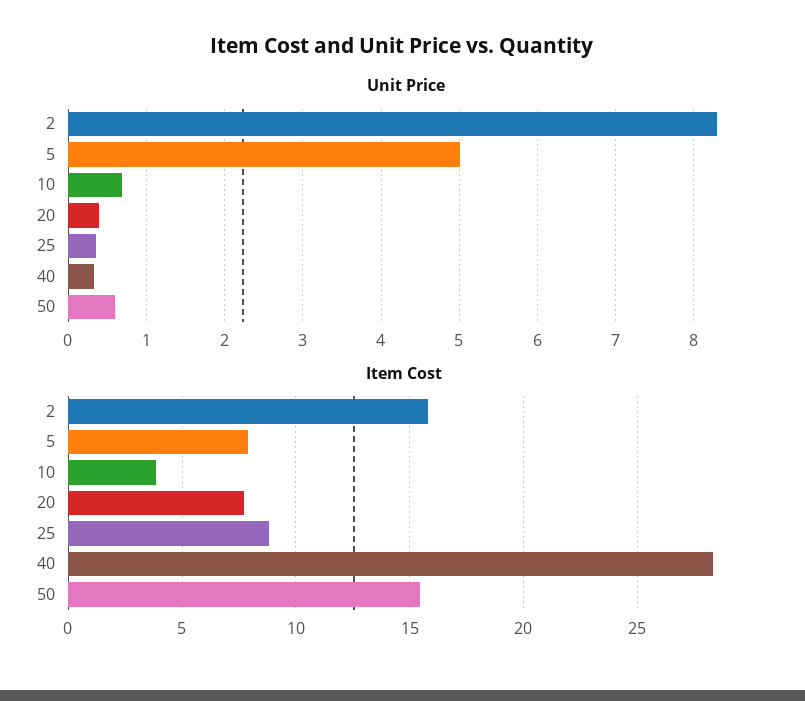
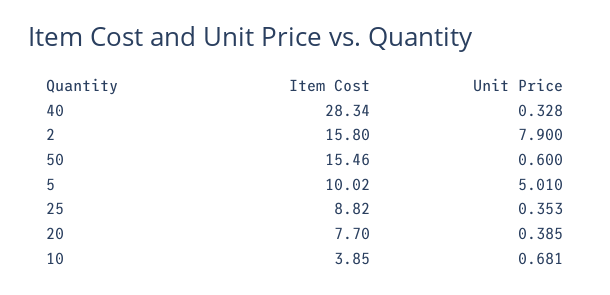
  {
    "Unit Price": {
-     "2": 8.3,
+     "2": 7.9,
      "5": 5.01,
      "10": 0.681,
      "20": 0.385,
      "25": 0.353,
      "40": 0.328,
      "50": 0.6
    },
    "Item Cost": {
      "2": 15.8,
-     "5": 8,
+     "5": 10.02,
      "10": 3.85,
      "20": 7.7,
      "25": 8.82,
      "40": 28.34,
      "50": 15.46
    }
  }

